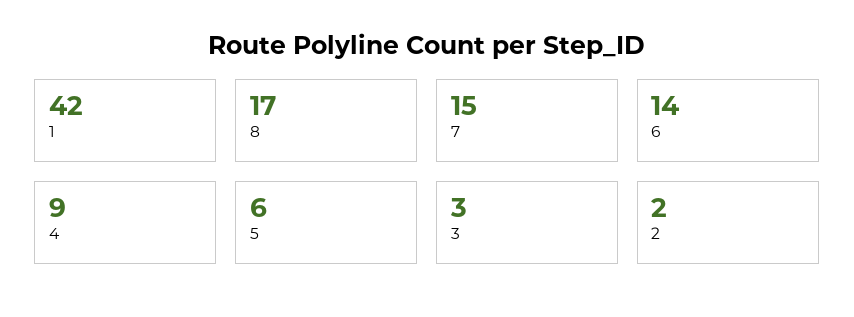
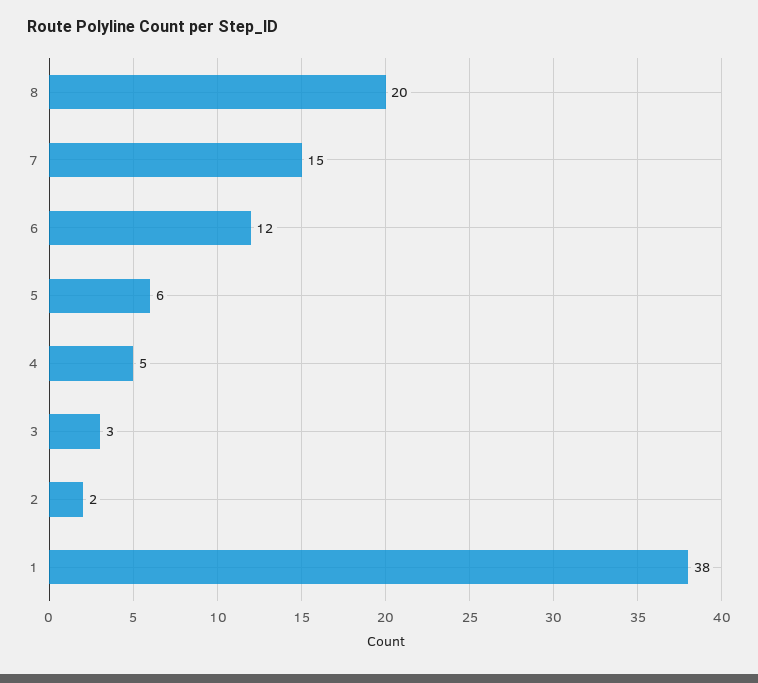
  {
-   "1": 42,
+   "1": 38,
-   "8": 17,
+   "8": 20,
    "7": 15,
-   "6": 14,
+   "6": 12,
-   "4": 9,
+   "4": 5,
    "5": 6,
    "3": 3,
    "2": 2
  }

